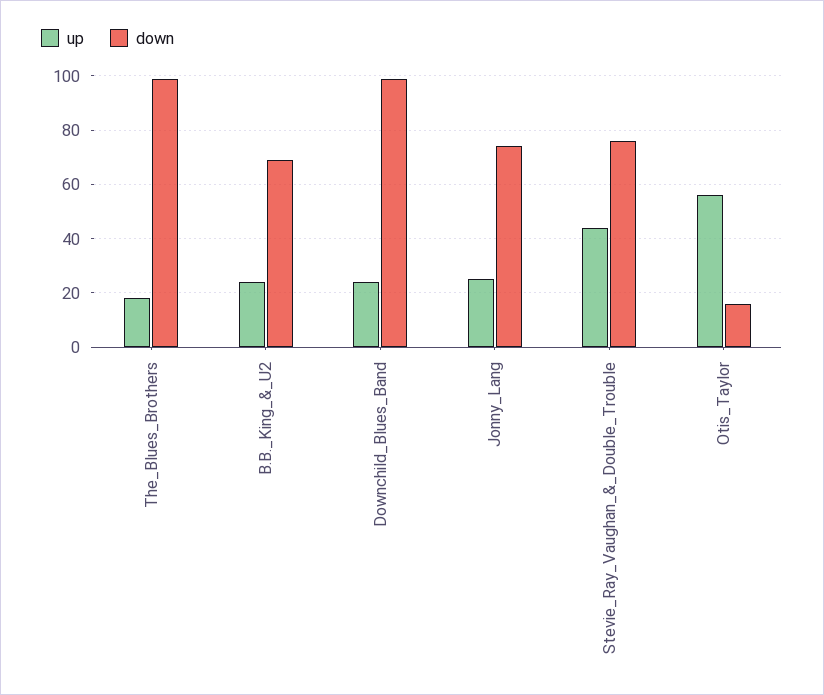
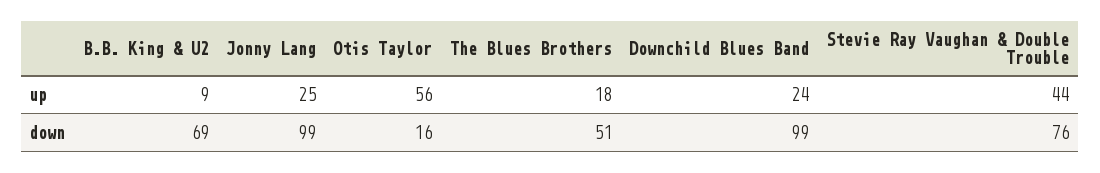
  {
    "up": {
      "The_Blues_Brothers": 18,
-     "B.B._King_&_U2": 25,
+     "B.B._King_&_U2": 9,
      "Downchild_Blues_Band": 24,
      "Jonny_Lang": 25,
      "Stevie_Ray_Vaughan_&_Double_Trouble": 44,
      "Otis_Taylor": 56
    },
    "down": {
-     "The_Blues_Brothers": 100,
+     "The_Blues_Brothers": 51,
      "B.B._King_&_U2": 69,
      "Downchild_Blues_Band": 99,
-     "Jonny_Lang": 75,
+     "Jonny_Lang": 99,
      "Stevie_Ray_Vaughan_&_Double_Trouble": 76,
      "Otis_Taylor": 16
    }
  }

